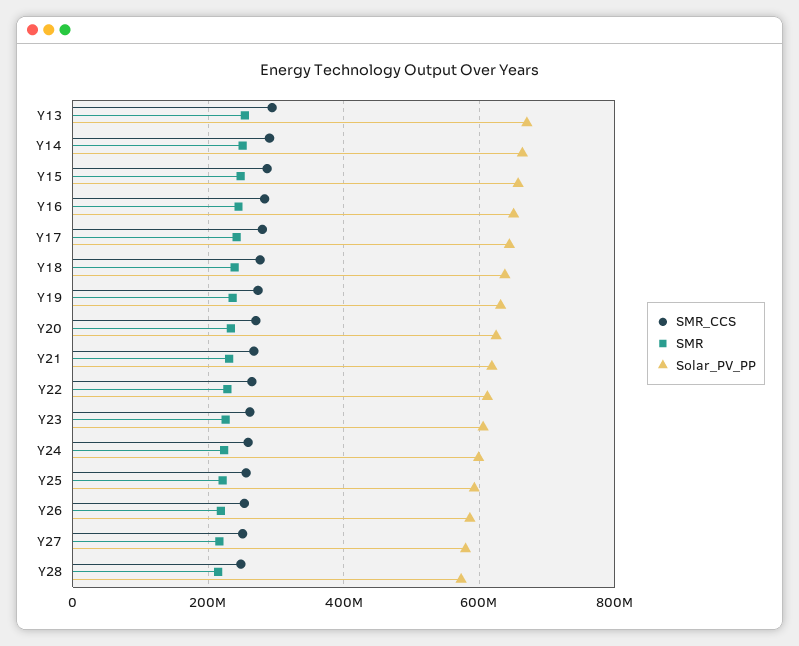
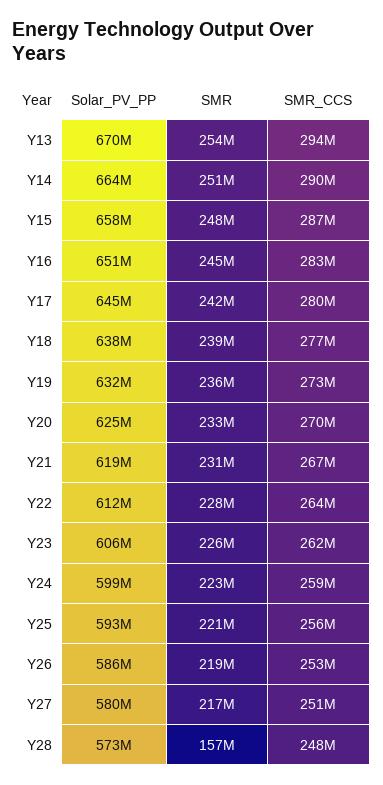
  {
    "SMR_CCS": {
      "Y13": 294000000,
      "Y14": 290000000,
      "Y15": 287000000,
      "Y16": 283000000,
      "Y17": 280000000,
      "Y18": 277000000,
      "Y19": 273000000,
      "Y20": 270000000,
      "Y21": 267000000,
      "Y22": 264000000,
      "Y23": 262000000,
      "Y24": 259000000,
      "Y25": 256000000,
      "Y26": 253000000,
      "Y27": 251000000,
      "Y28": 248000000
    },
    "SMR": {
      "Y13": 254000000,
      "Y14": 251000000,
      "Y15": 248000000,
      "Y16": 245000000,
      "Y17": 242000000,
      "Y18": 239000000,
      "Y19": 236000000,
      "Y20": 233000000,
      "Y21": 231000000,
      "Y22": 228000000,
      "Y23": 226000000,
      "Y24": 223000000,
      "Y25": 221000000,
      "Y26": 219000000,
      "Y27": 217000000,
-     "Y28": 220000000
+     "Y28": 157000000
    },
    "Solar_PV_PP": {
      "Y13": 670000000,
      "Y14": 664000000,
      "Y15": 658000000,
      "Y16": 651000000,
      "Y17": 645000000,
      "Y18": 638000000,
      "Y19": 632000000,
      "Y20": 625000000,
      "Y21": 619000000,
      "Y22": 612000000,
      "Y23": 606000000,
      "Y24": 599000000,
      "Y25": 593000000,
      "Y26": 586000000,
      "Y27": 580000000,
      "Y28": 573000000
    }
  }

